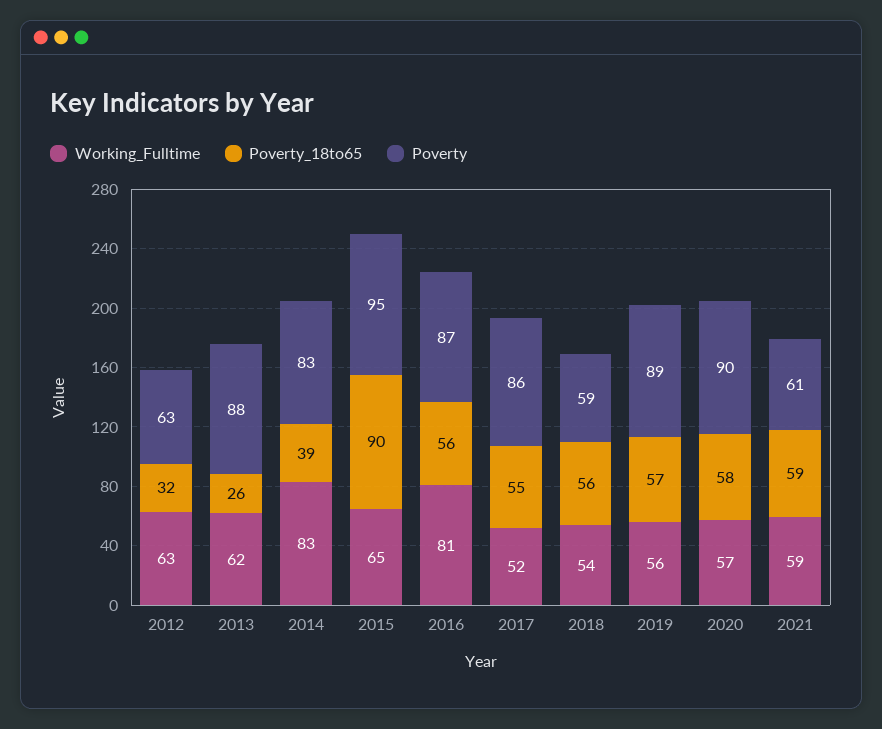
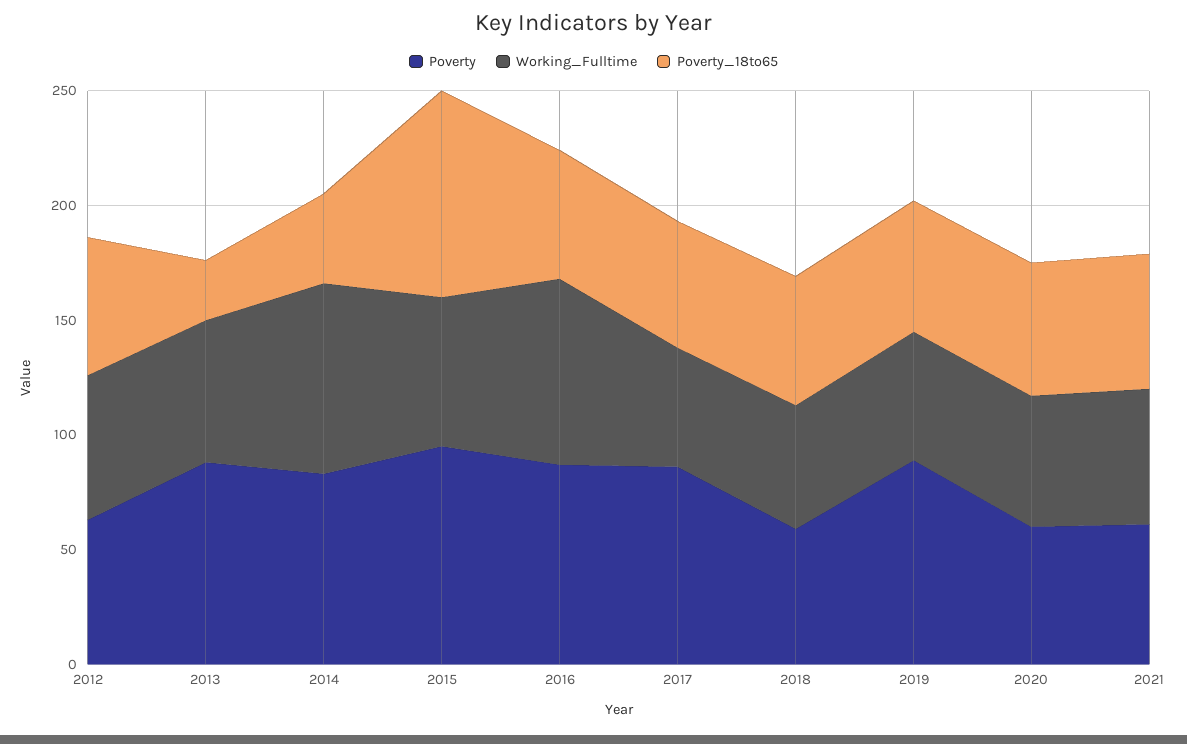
  {
    "Working_Fulltime": {
      "2012": 63,
      "2013": 62,
      "2014": 83,
      "2015": 65,
      "2016": 81,
      "2017": 52,
      "2018": 54,
      "2019": 56,
      "2020": 57,
      "2021": 59
    },
    "Poverty_18to65": {
-     "2012": 32,
+     "2012": 60,
      "2013": 26,
      "2014": 39,
      "2015": 90,
      "2016": 56,
      "2017": 55,
      "2018": 56,
      "2019": 57,
      "2020": 58,
      "2021": 59
    },
    "Poverty": {
      "2012": 63,
      "2013": 88,
      "2014": 83,
      "2015": 95,
      "2016": 87,
      "2017": 86,
      "2018": 59,
      "2019": 89,
-     "2020": 90,
+     "2020": 60,
      "2021": 61
    }
  }

